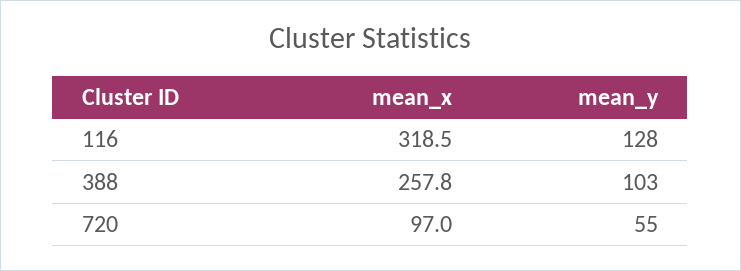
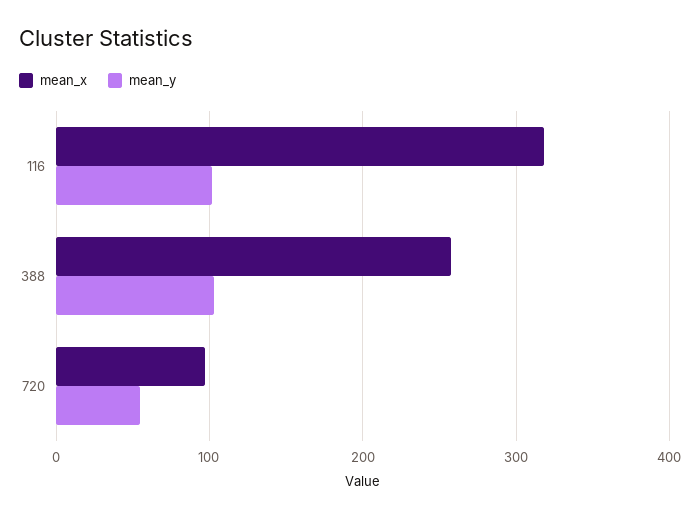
  {
    "mean_x": {
      "116": 318.5,
      "388": 257.8,
      "720": 97
    },
    "mean_y": {
-     "116": 128,
+     "116": 100,
      "388": 103,
      "720": 55
    }
  }

